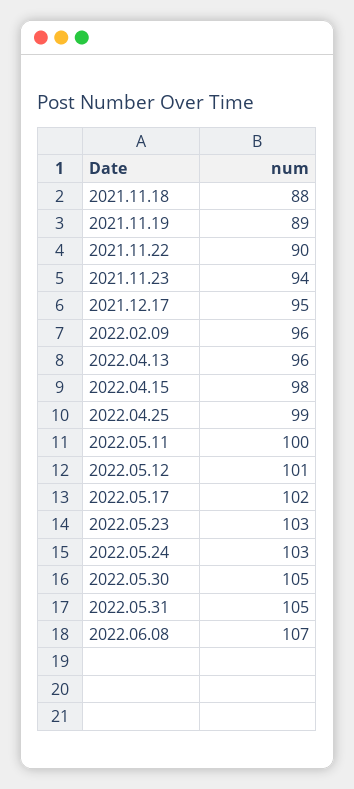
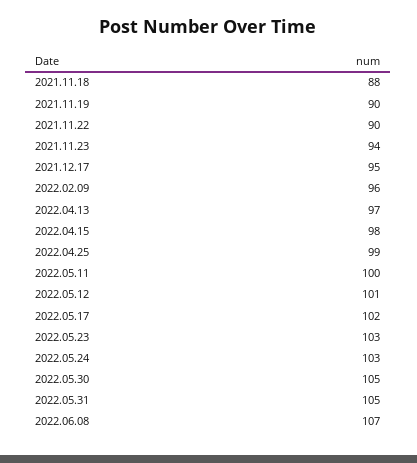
  {
    "2021.11.18": 88,
-   "2021.11.19": 89,
+   "2021.11.19": 90,
    "2021.11.22": 90,
    "2021.11.23": 94,
    "2021.12.17": 95,
    "2022.02.09": 96,
-   "2022.04.13": 96,
+   "2022.04.13": 97,
    "2022.04.15": 98,
    "2022.04.25": 99,
    "2022.05.11": 100,
    "2022.05.12": 101,
    "2022.05.17": 102,
    "2022.05.23": 103,
    "2022.05.24": 103,
    "2022.05.30": 105,
    "2022.05.31": 105,
    "2022.06.08": 107
  }

